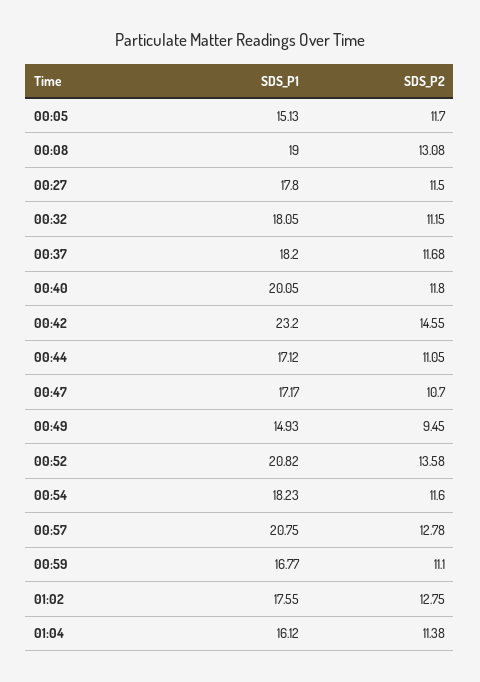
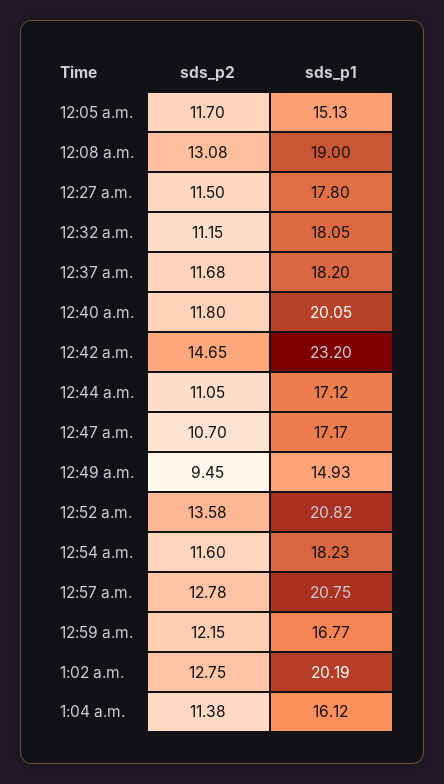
  {
    "SDS_P1": {
      "00:05": 15.13,
      "00:08": 19,
      "00:27": 17.8,
      "00:32": 18.05,
      "00:37": 18.2,
      "00:40": 20.05,
      "00:42": 23.2,
      "00:44": 17.12,
      "00:47": 17.17,
      "00:49": 14.93,
      "00:52": 20.82,
      "00:54": 18.23,
      "00:57": 20.75,
      "00:59": 16.77,
-     "01:02": 17.55,
+     "01:02": 20.19,
      "01:04": 16.12
    },
    "SDS_P2": {
      "00:05": 11.7,
      "00:08": 13.08,
      "00:27": 11.5,
      "00:32": 11.15,
      "00:37": 11.68,
      "00:40": 11.8,
-     "00:42": 14.55,
+     "00:42": 14.65,
      "00:44": 11.05,
      "00:47": 10.7,
      "00:49": 9.45,
      "00:52": 13.58,
      "00:54": 11.6,
      "00:57": 12.78,
-     "00:59": 11.1,
+     "00:59": 12.15,
      "01:02": 12.75,
      "01:04": 11.38
    }
  }

